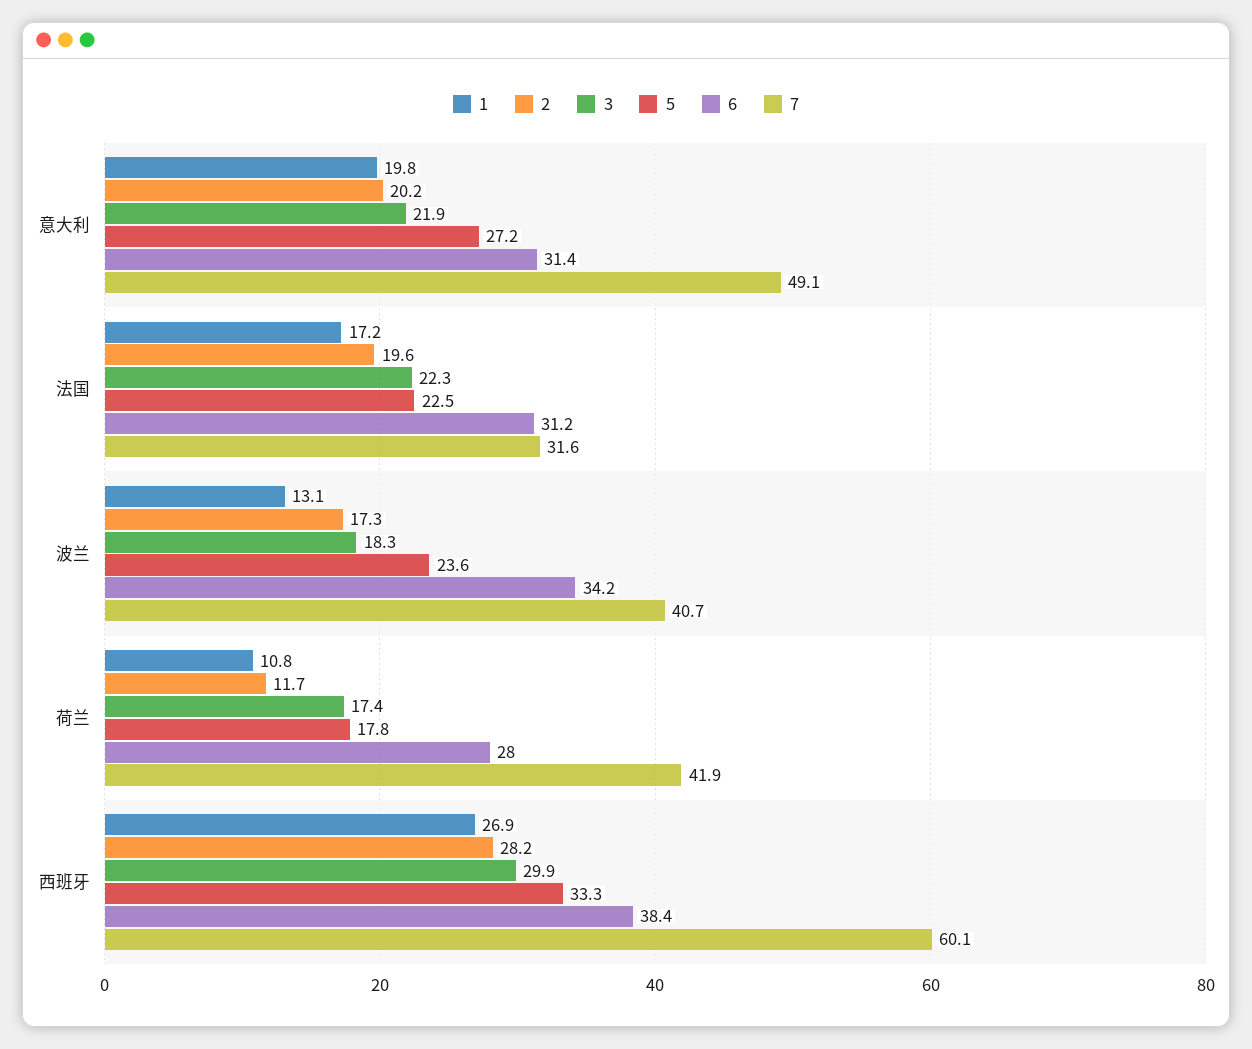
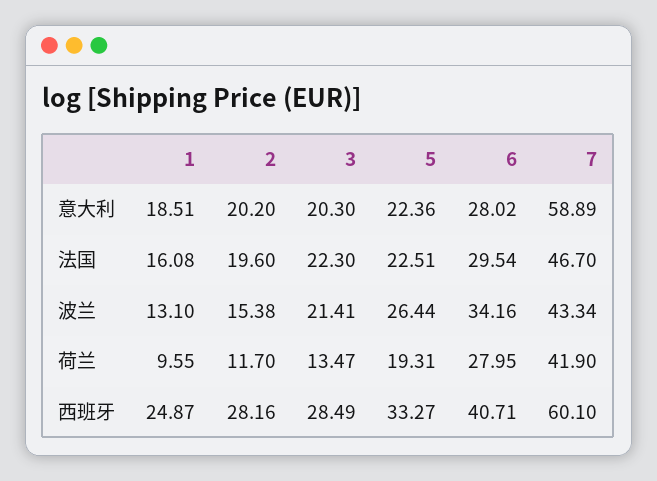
  {
    "1": {
-     "意大利": 19.8,
+     "意大利": 18.51,
-     "法国": 17.2,
+     "法国": 16.08,
      "波兰": 13.1,
-     "荷兰": 10.8,
+     "荷兰": 9.55,
-     "西班牙": 26.9
+     "西班牙": 24.87
    },
    "2": {
      "意大利": 20.2,
      "法国": 19.6,
-     "波兰": 17.3,
+     "波兰": 15.38,
      "荷兰": 11.7,
      "西班牙": 28.16
    },
    "3": {
-     "意大利": 21.9,
+     "意大利": 20.3,
      "法国": 22.3,
-     "波兰": 18.3,
+     "波兰": 21.41,
-     "荷兰": 17.4,
+     "荷兰": 13.47,
-     "西班牙": 29.9
+     "西班牙": 28.49
    },
    "5": {
-     "意大利": 27.2,
+     "意大利": 22.36,
      "法国": 22.51,
-     "波兰": 23.6,
+     "波兰": 26.44,
-     "荷兰": 17.8,
+     "荷兰": 19.31,
      "西班牙": 33.27
    },
    "6": {
-     "意大利": 31.4,
+     "意大利": 28.02,
-     "法国": 31.2,
+     "法国": 29.54,
      "波兰": 34.16,
      "荷兰": 27.95,
-     "西班牙": 38.4
+     "西班牙": 40.71
    },
    "7": {
-     "意大利": 49.1,
+     "意大利": 58.89,
-     "法国": 31.6,
+     "法国": 46.7,
-     "波兰": 40.7,
+     "波兰": 43.34,
      "荷兰": 41.9,
      "西班牙": 60.1
    }
  }

